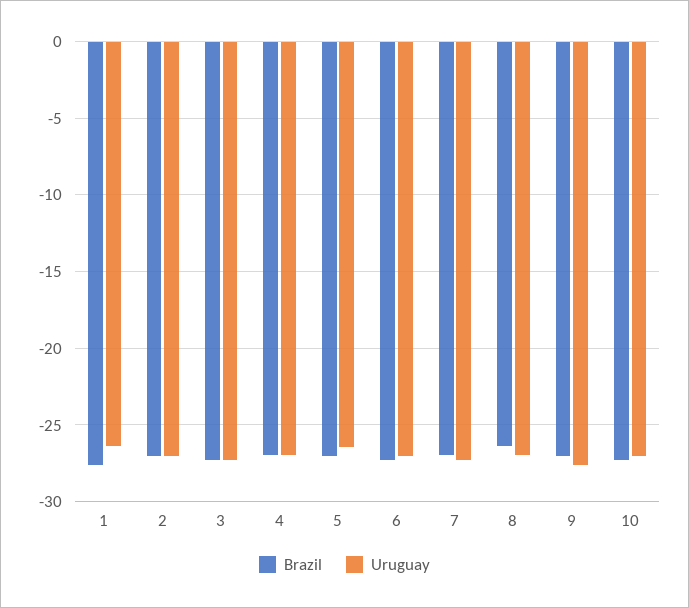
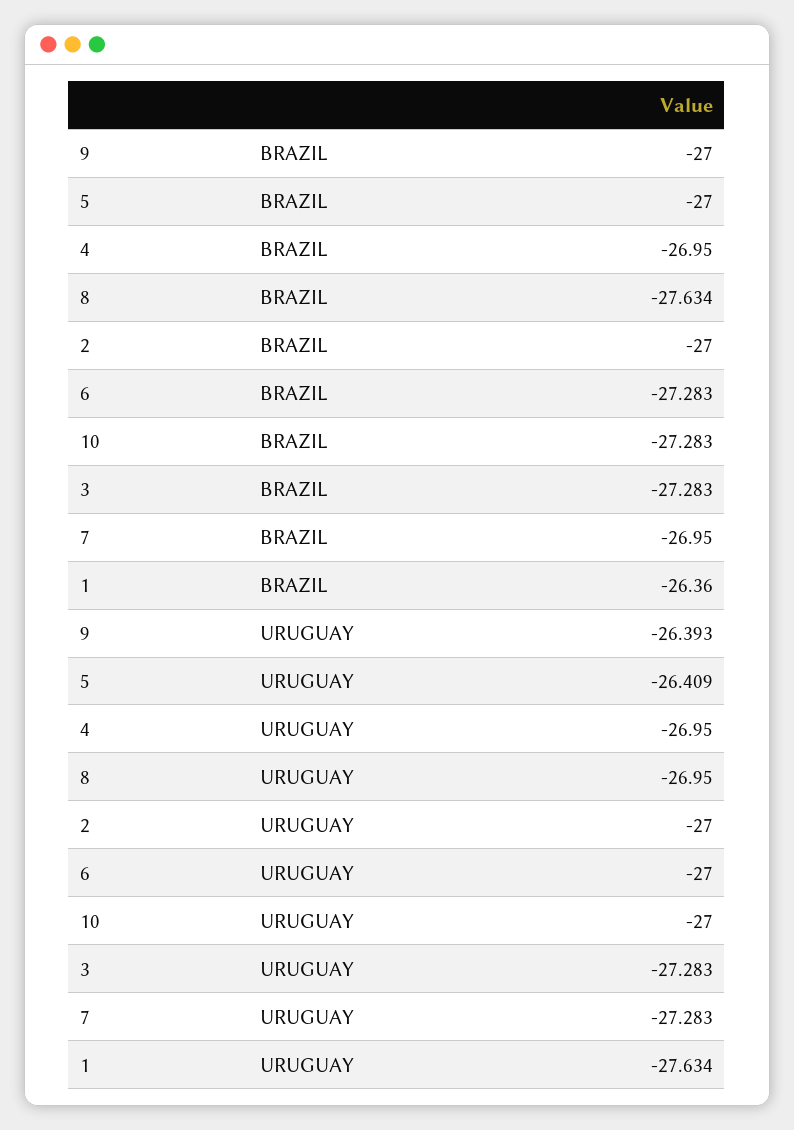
  {
    "Brazil": {
-     "1": -27.5,
+     "1": -26.36,
      "2": -27,
      "3": -27.283,
      "4": -26.95,
      "5": -27,
      "6": -27.283,
      "7": -26.95,
-     "8": -26.5,
+     "8": -27.634,
      "9": -27,
      "10": -27.283
    },
    "Uruguay": {
-     "1": -26.5,
+     "1": -27.634,
      "2": -27,
      "3": -27.283,
      "4": -26.95,
      "5": -26.409,
      "6": -27,
      "7": -27.283,
      "8": -26.95,
-     "9": -27.5,
+     "9": -26.393,
      "10": -27
    }
  }

